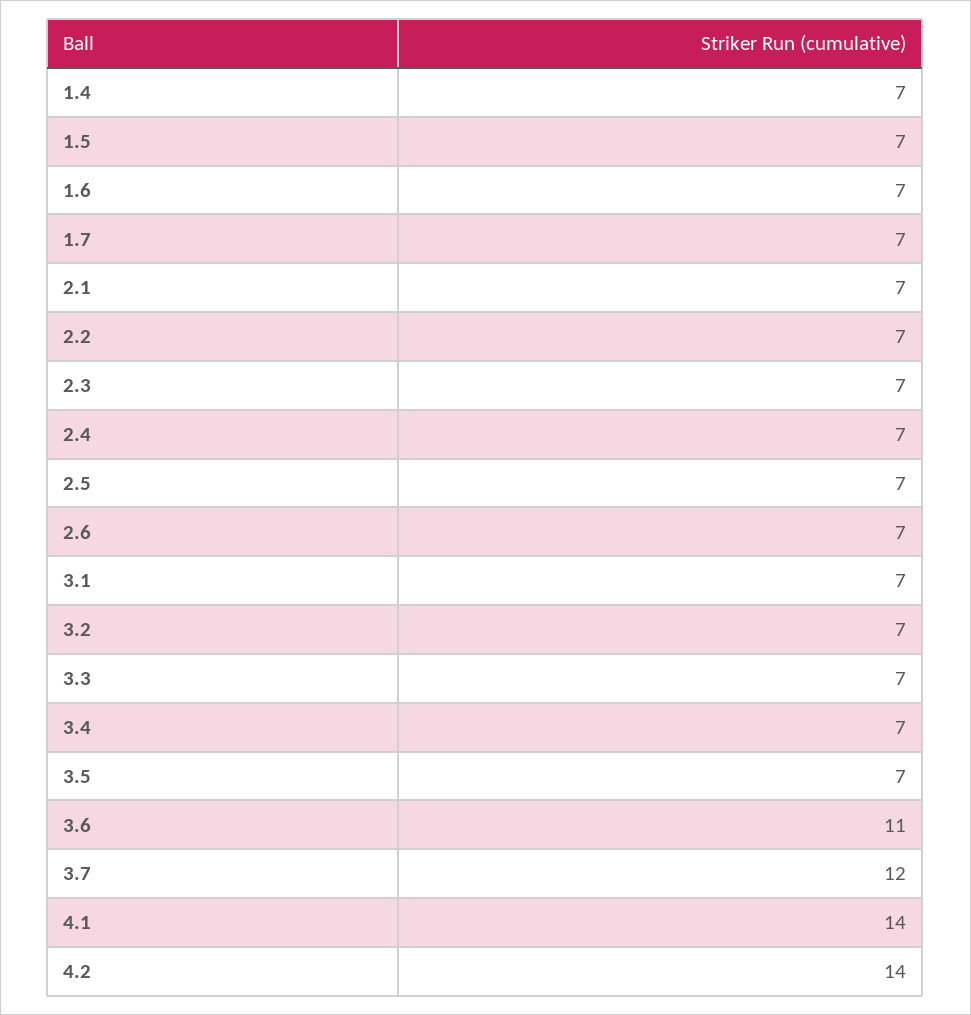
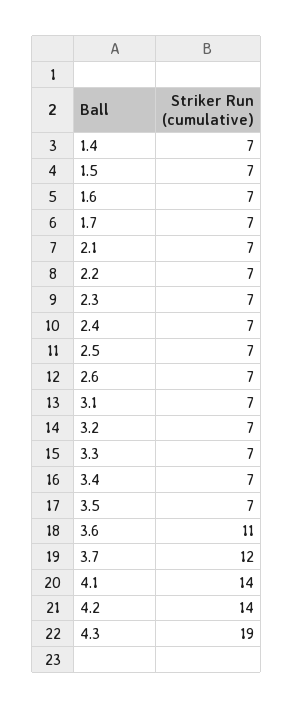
  {
    "1.4": 7,
    "1.5": 7,
    "1.6": 7,
    "1.7": 7,
    "2.1": 7,
    "2.2": 7,
    "2.3": 7,
    "2.4": 7,
    "2.5": 7,
    "2.6": 7,
    "3.1": 7,
    "3.2": 7,
    "3.3": 7,
    "3.4": 7,
    "3.5": 7,
    "3.6": 11,
    "3.7": 12,
    "4.1": 14,
-   "4.2": 14
+   "4.2": 14,
+   "4.3": 19
  }

